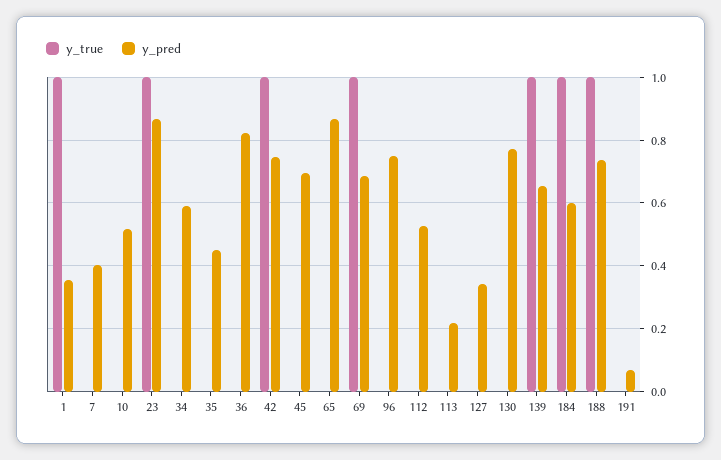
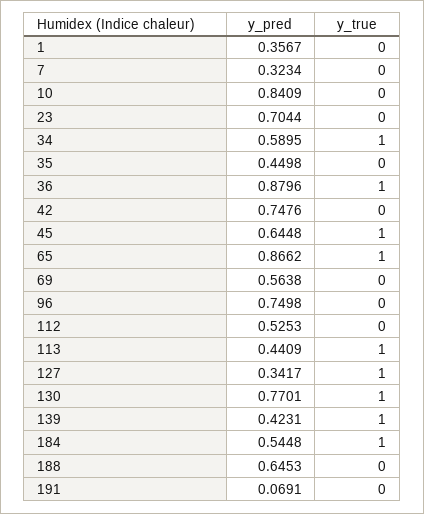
  {
    "y_true": {
-     "1": 1,
+     "1": 0,
      "7": 0,
      "10": 0,
-     "23": 1,
+     "23": 0,
-     "34": 0,
+     "34": 1,
      "35": 0,
-     "36": 0,
+     "36": 1,
-     "42": 1,
+     "42": 0,
-     "45": 0,
+     "45": 1,
-     "65": 0,
+     "65": 1,
-     "69": 1,
+     "69": 0,
      "96": 0,
      "112": 0,
-     "113": 0,
+     "113": 1,
-     "127": 0,
+     "127": 1,
-     "130": 0,
+     "130": 1,
      "139": 1,
      "184": 1,
-     "188": 1,
+     "188": 0,
      "191": 0
    },
    "y_pred": {
      "1": 0.3567,
-     "7": 0.4,
+     "7": 0.3234,
-     "10": 0.52,
+     "10": 0.8409,
-     "23": 0.86,
+     "23": 0.7044,
      "34": 0.5895,
      "35": 0.4498,
-     "36": 0.82,
+     "36": 0.8796,
      "42": 0.7476,
-     "45": 0.7,
+     "45": 0.6448,
      "65": 0.8662,
-     "69": 0.68,
+     "69": 0.5638,
      "96": 0.7498,
      "112": 0.5253,
-     "113": 0.22,
+     "113": 0.4409,
      "127": 0.3417,
      "130": 0.7701,
-     "139": 0.66,
+     "139": 0.4231,
-     "184": 0.6,
+     "184": 0.5448,
-     "188": 0.74,
+     "188": 0.6453,
      "191": 0.0691
    }
  }

